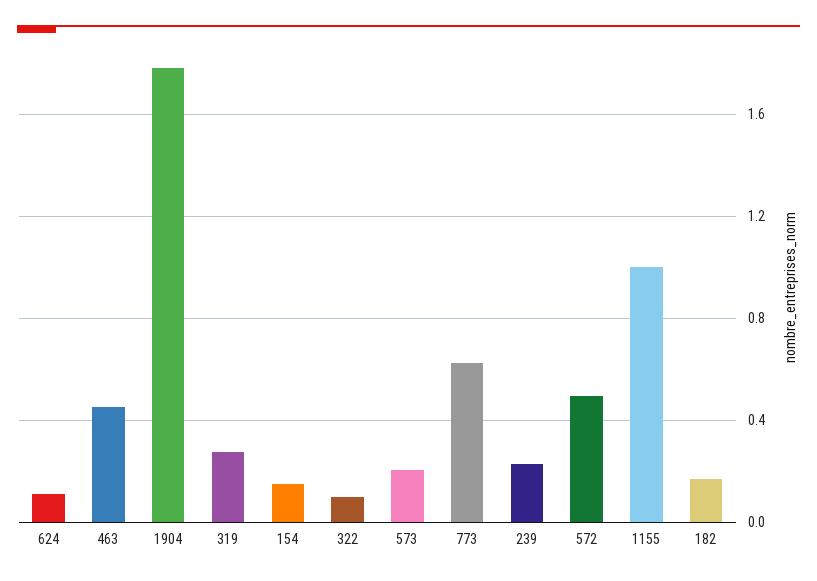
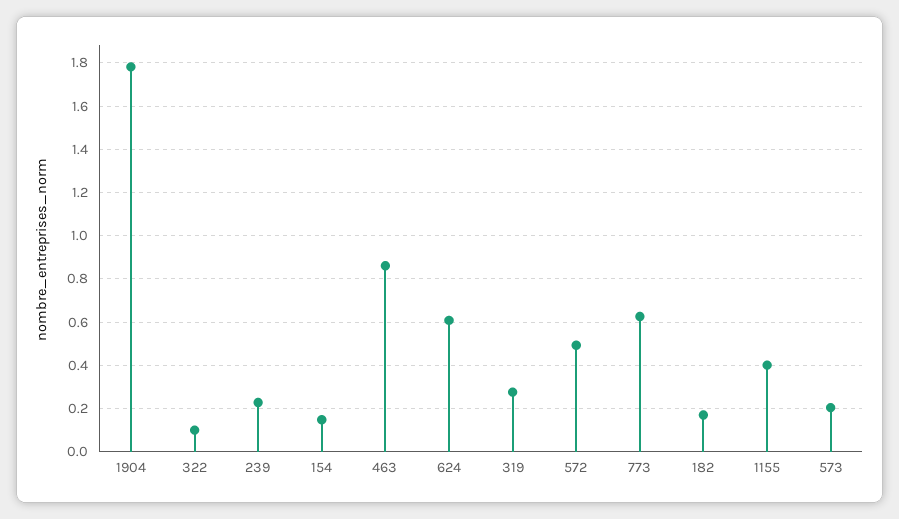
  {
-   "624": 0.1,
+   "624": 0.6,
-   "463": 0.45,
+   "463": 0.85,
    "1904": 1.8,
    "319": 0.3,
    "154": 0.15,
    "322": 0.1,
    "573": 0.2,
    "773": 0.65,
    "239": 0.25,
    "572": 0.5,
-   "1155": 1,
+   "1155": 0.4,
    "182": 0.15
  }

